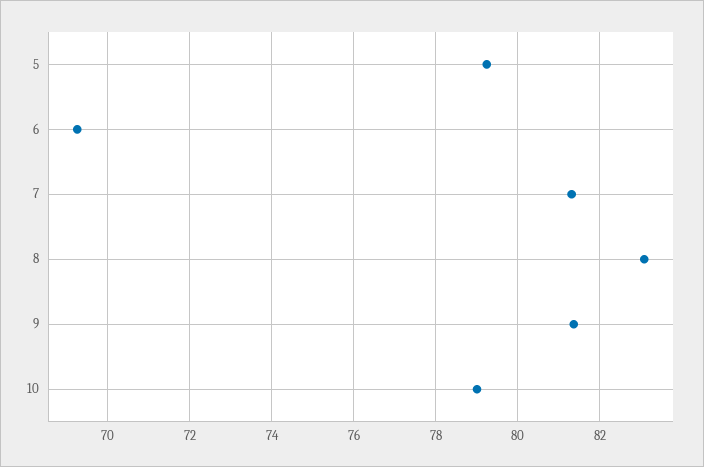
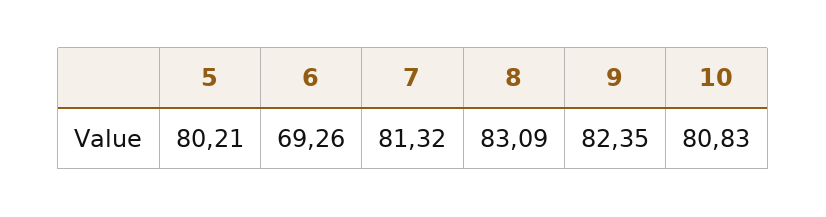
  {
-   "5": 79.2,
+   "5": 80.21,
    "6": 69.26,
    "7": 81.32,
    "8": 83.09,
-   "9": 81.4,
+   "9": 82.35,
-   "10": 79
+   "10": 80.83
  }

